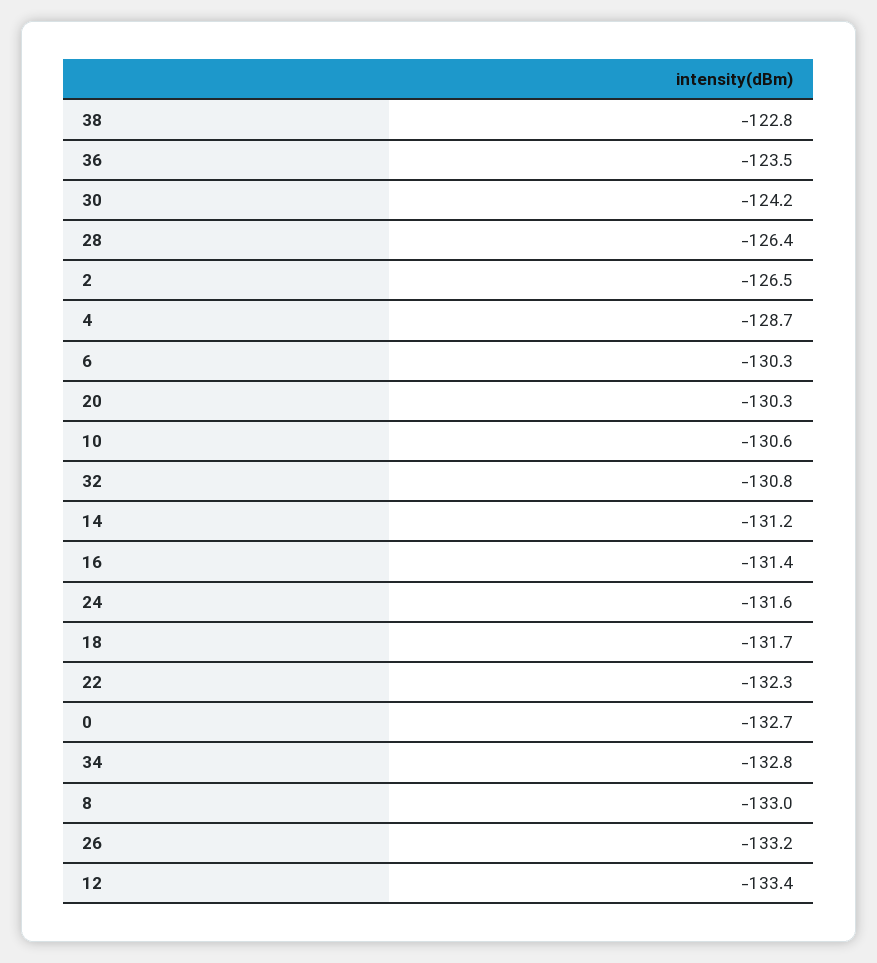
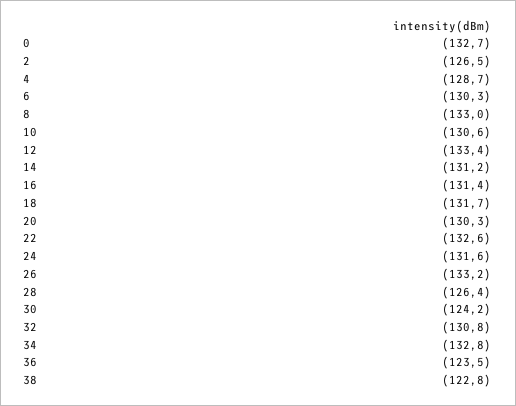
  {
    "38": -122.8,
    "36": -123.5,
    "30": -124.2,
    "28": -126.4,
    "2": -126.5,
    "4": -128.7,
    "6": -130.3,
    "20": -130.3,
    "10": -130.6,
    "32": -130.8,
    "14": -131.2,
    "16": -131.4,
    "24": -131.6,
    "18": -131.7,
-   "22": -132.3,
+   "22": -132.6,
    "0": -132.7,
    "34": -132.8,
    "8": -133,
    "26": -133.2,
    "12": -133.4
  }

